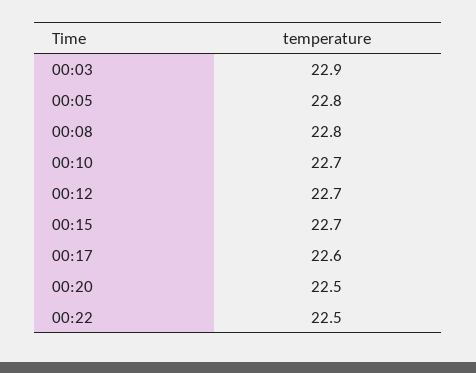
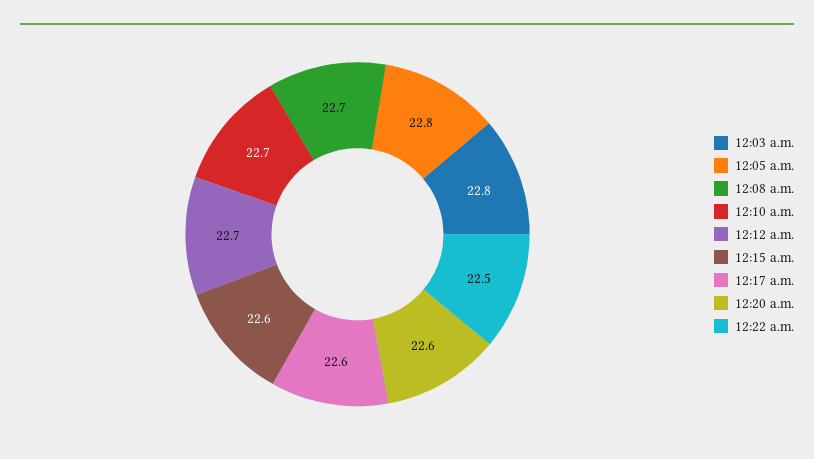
  {
-   "00:03": 22.9,
+   "00:03": 22.8,
    "00:05": 22.8,
-   "00:08": 22.8,
+   "00:08": 22.7,
    "00:10": 22.7,
    "00:12": 22.7,
-   "00:15": 22.7,
+   "00:15": 22.6,
    "00:17": 22.6,
-   "00:20": 22.5,
+   "00:20": 22.6,
    "00:22": 22.5
  }

